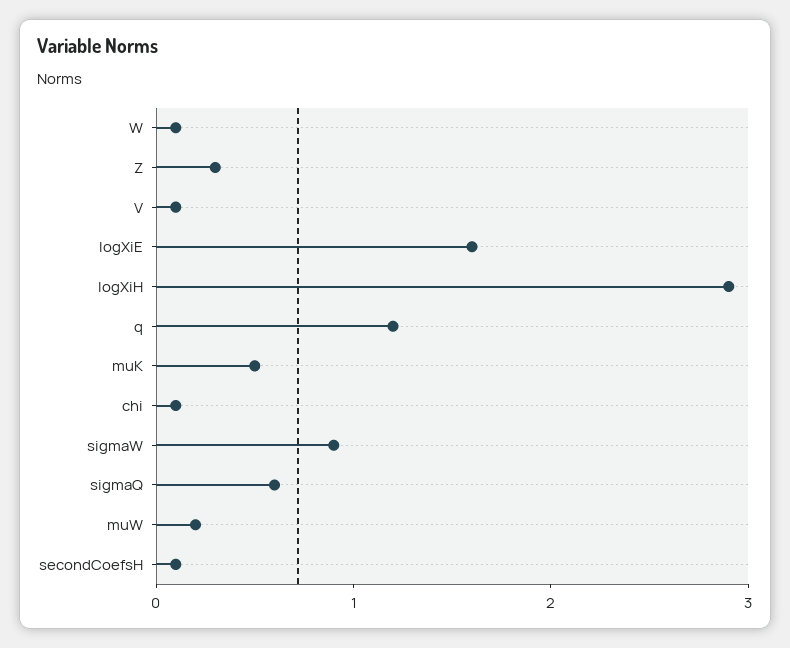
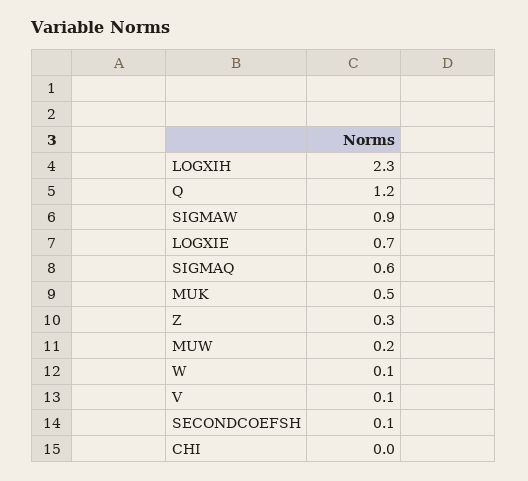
  {
    "W": 0.1,
    "Z": 0.3,
    "V": 0.1,
-   "logXiE": 1.6,
+   "logXiE": 0.7,
-   "logXiH": 2.9,
+   "logXiH": 2.3,
    "q": 1.2,
    "muK": 0.5,
-   "chi": 0.1,
+   "chi": 0,
    "sigmaW": 0.9,
    "sigmaQ": 0.6,
    "muW": 0.2,
    "secondCoefsH": 0.1
  }

